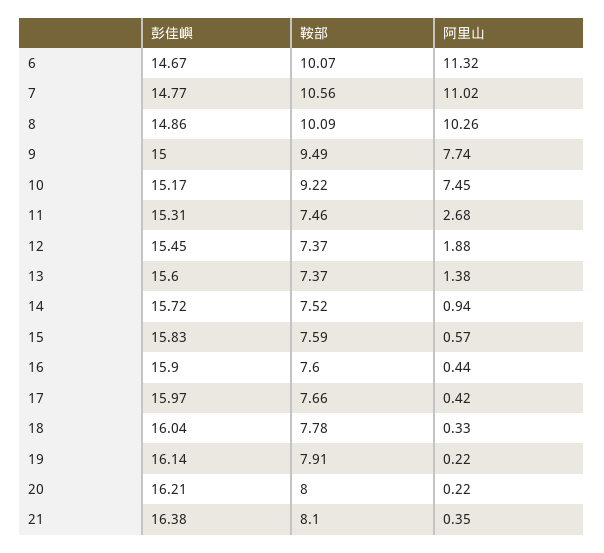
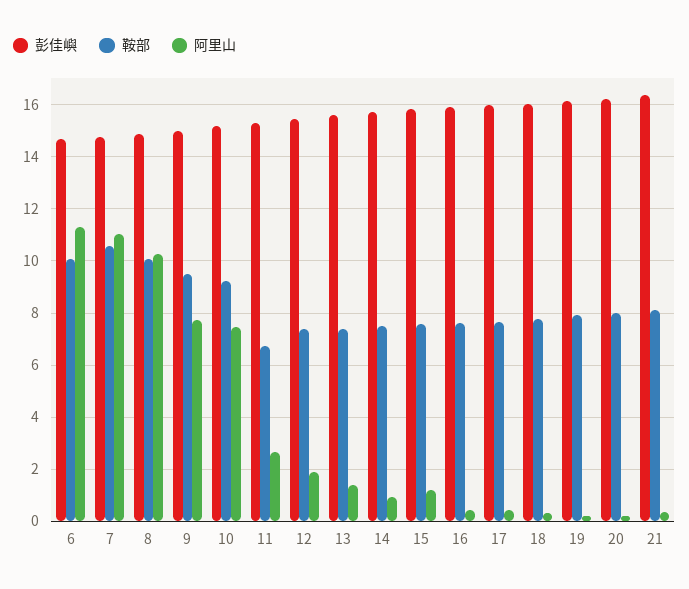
  {
    "彭佳嶼": {
      "6": 14.67,
      "7": 14.77,
      "8": 14.86,
      "9": 15,
      "10": 15.17,
      "11": 15.31,
      "12": 15.45,
      "13": 15.6,
      "14": 15.72,
      "15": 15.83,
      "16": 15.9,
      "17": 15.97,
      "18": 16.04,
      "19": 16.14,
      "20": 16.21,
      "21": 16.38
    },
    "鞍部": {
      "6": 10.07,
      "7": 10.56,
      "8": 10.09,
      "9": 9.49,
      "10": 9.22,
-     "11": 7.46,
+     "11": 6.75,
      "12": 7.37,
      "13": 7.37,
      "14": 7.52,
      "15": 7.59,
      "16": 7.6,
      "17": 7.66,
      "18": 7.78,
      "19": 7.91,
      "20": 8,
      "21": 8.1
    },
    "阿里山": {
      "6": 11.32,
      "7": 11.02,
      "8": 10.26,
      "9": 7.74,
      "10": 7.45,
      "11": 2.68,
      "12": 1.88,
      "13": 1.38,
      "14": 0.94,
-     "15": 0.57,
+     "15": 1.25,
      "16": 0.44,
      "17": 0.42,
      "18": 0.33,
      "19": 0.22,
      "20": 0.22,
      "21": 0.35
    }
  }

